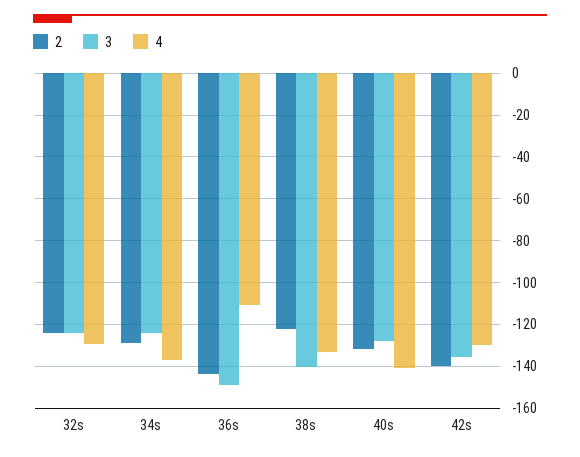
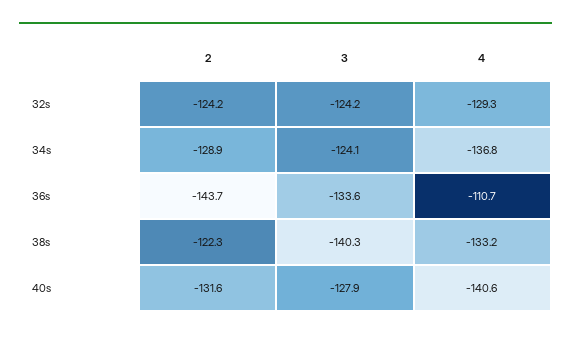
  {
    "2": {
      "32s": -124.2,
      "34s": -128.9,
      "36s": -143.7,
      "38s": -122.3,
-     "40s": -131.6,
+     "40s": -131.6
-     "42s": -140
    },
    "3": {
      "32s": -124.2,
      "34s": -124.1,
-     "36s": -150,
+     "36s": -133.6,
      "38s": -140.3,
-     "40s": -127.9,
+     "40s": -127.9
-     "42s": -135
    },
    "4": {
      "32s": -129.3,
      "34s": -136.8,
      "36s": -110.7,
      "38s": -133.2,
-     "40s": -140.6,
+     "40s": -140.6
-     "42s": -130
    }
  }

